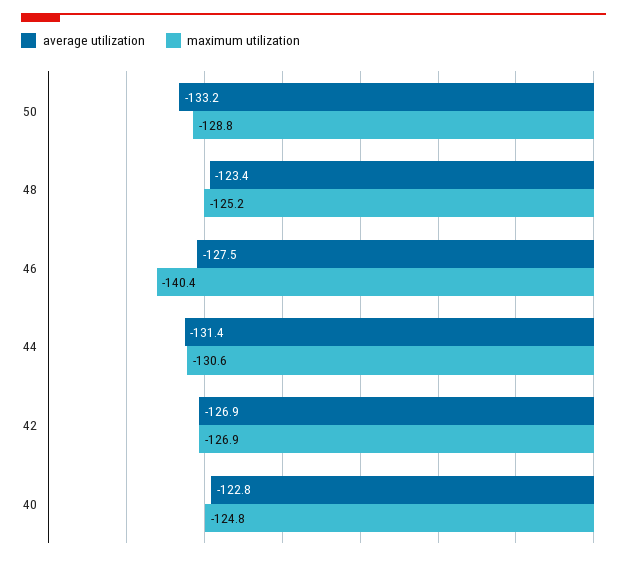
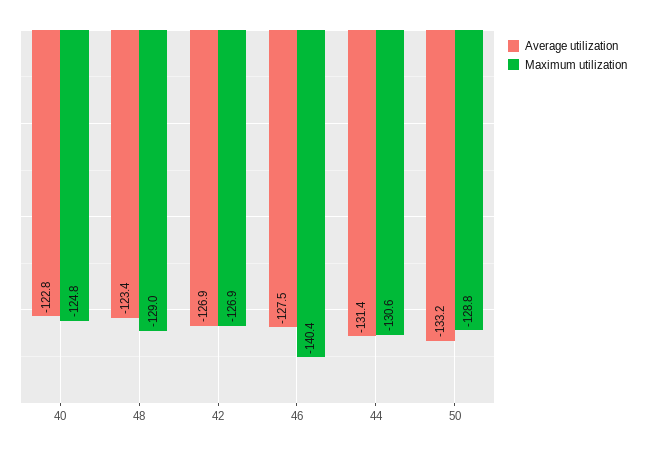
  {
    "average utilization": {
      "50": -133.2,
      "48": -123.4,
      "46": -127.5,
      "44": -131.4,
      "42": -126.9,
      "40": -122.8
    },
    "maximum utilization": {
      "50": -128.8,
-     "48": -125.2,
+     "48": -129,
      "46": -140.4,
      "44": -130.6,
      "42": -126.9,
      "40": -124.8
    }
  }

